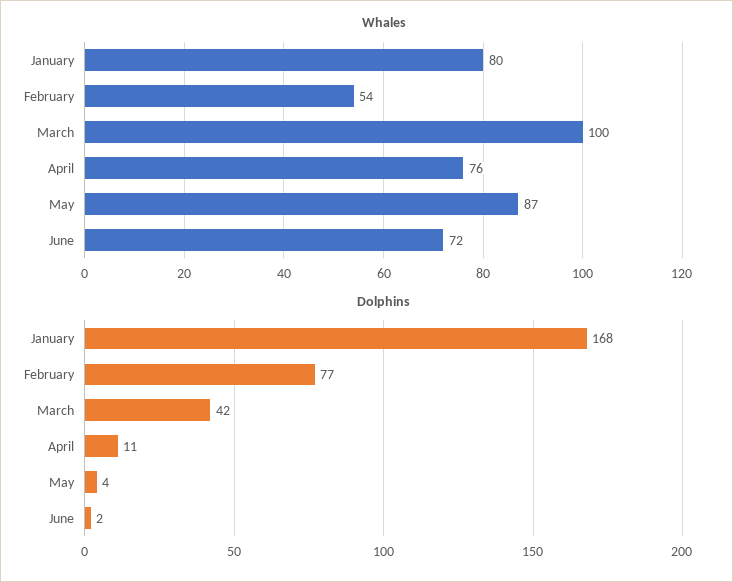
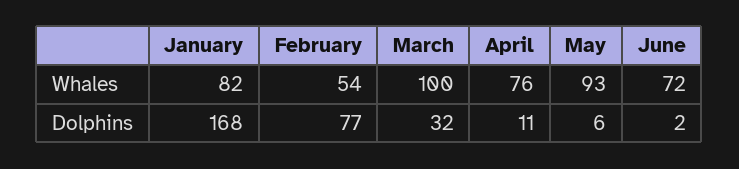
  {
    "Whales": {
-     "January": 80,
+     "January": 82,
      "February": 54,
      "March": 100,
      "April": 76,
-     "May": 87,
+     "May": 93,
      "June": 72
    },
    "Dolphins": {
      "January": 168,
      "February": 77,
-     "March": 42,
+     "March": 32,
      "April": 11,
-     "May": 4,
+     "May": 6,
      "June": 2
    }
  }

